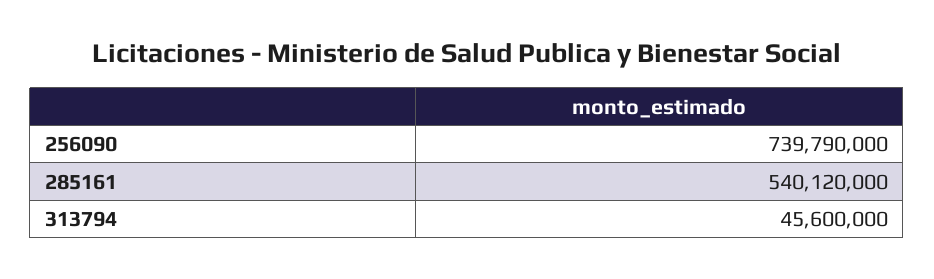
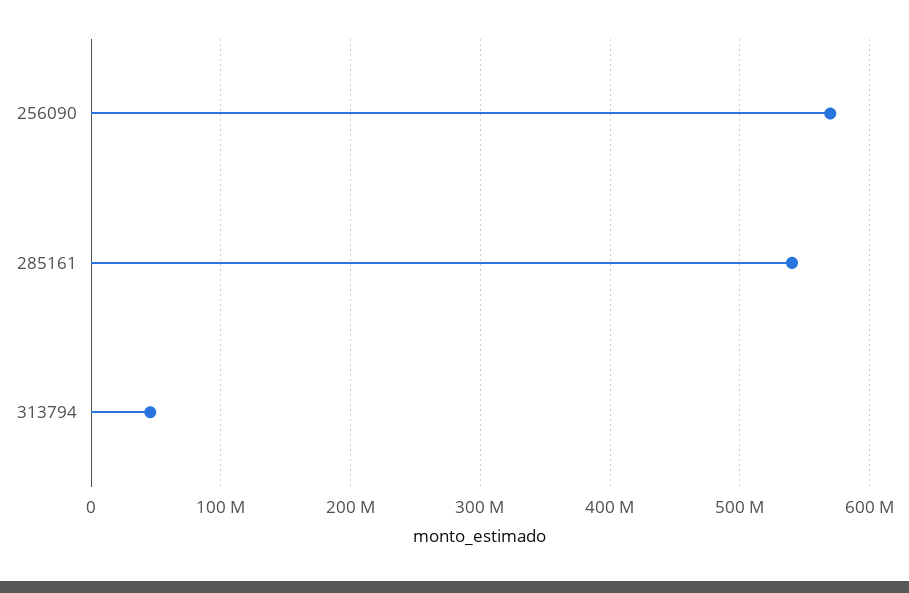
  {
-   "256090": 739790000,
+   "256090": 570000000,
    "285161": 540120000,
    "313794": 45600000
  }

